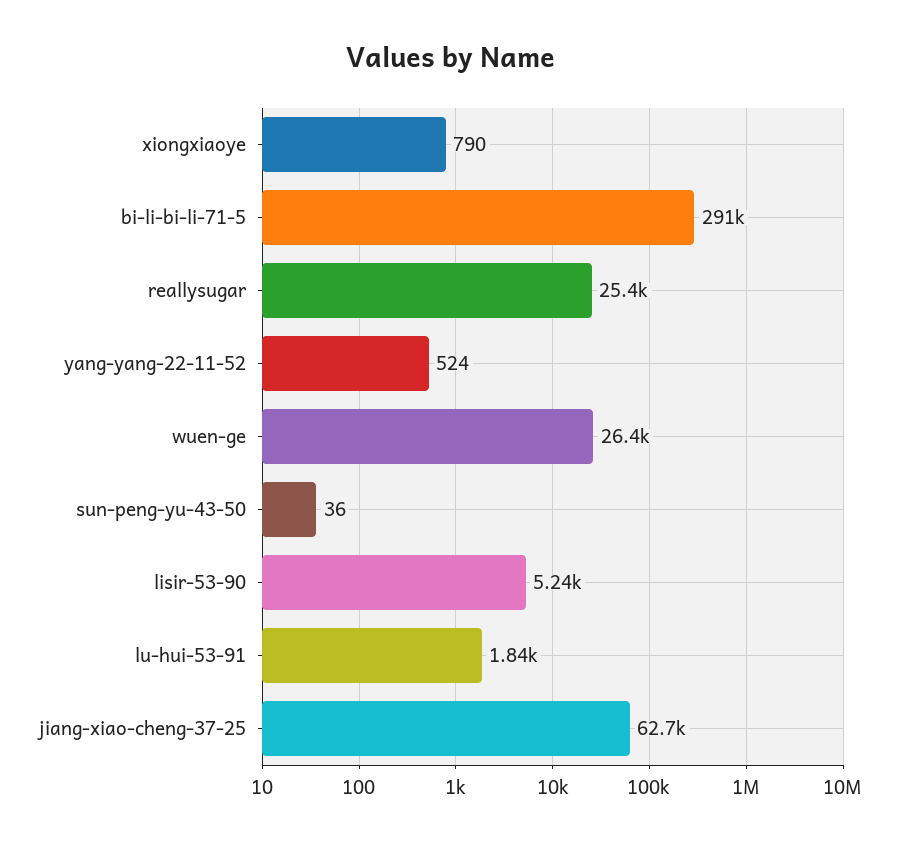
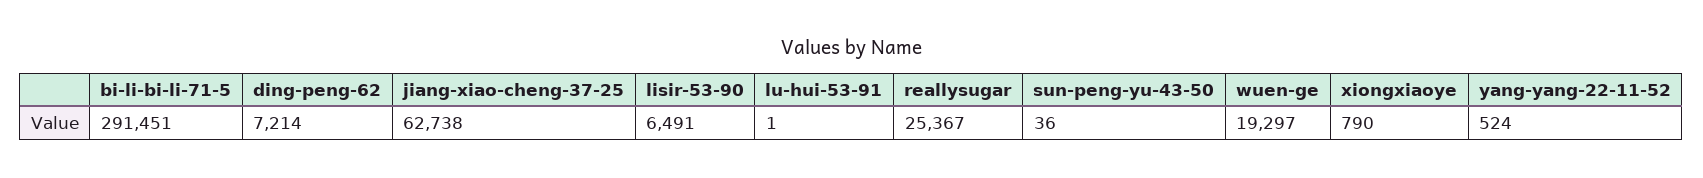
  {
    "xiongxiaoye": 790,
    "bi-li-bi-li-71-5": 291451,
    "reallysugar": 25367,
    "yang-yang-22-11-52": 524,
-   "wuen-ge": 26400,
+   "wuen-ge": 19297,
    "sun-peng-yu-43-50": 36,
-   "lisir-53-90": 5240,
+   "lisir-53-90": 6491,
-   "lu-hui-53-91": 1840,
+   "lu-hui-53-91": 1,
-   "jiang-xiao-cheng-37-25": 62738
+   "jiang-xiao-cheng-37-25": 62738,
+   "ding-peng-62": 7214
  }

